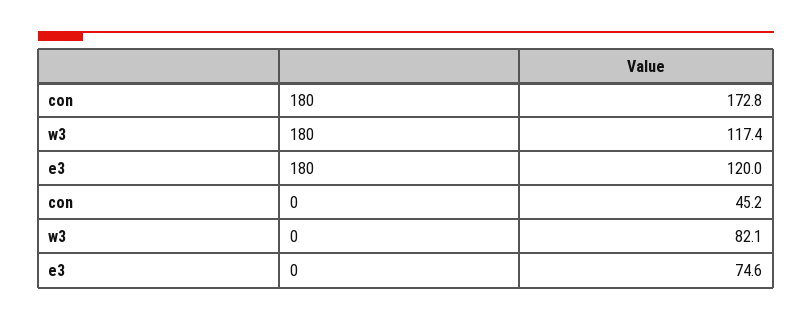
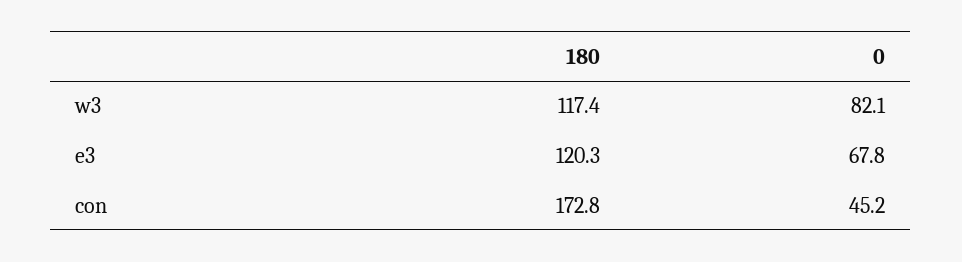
  {
    "con": {
      "180": 172.8,
      "0": 45.2
    },
    "w3": {
      "180": 117.4,
      "0": 82.1
    },
    "e3": {
-     "180": 120,
+     "180": 120.3,
-     "0": 74.6
+     "0": 67.8
    }
  }

